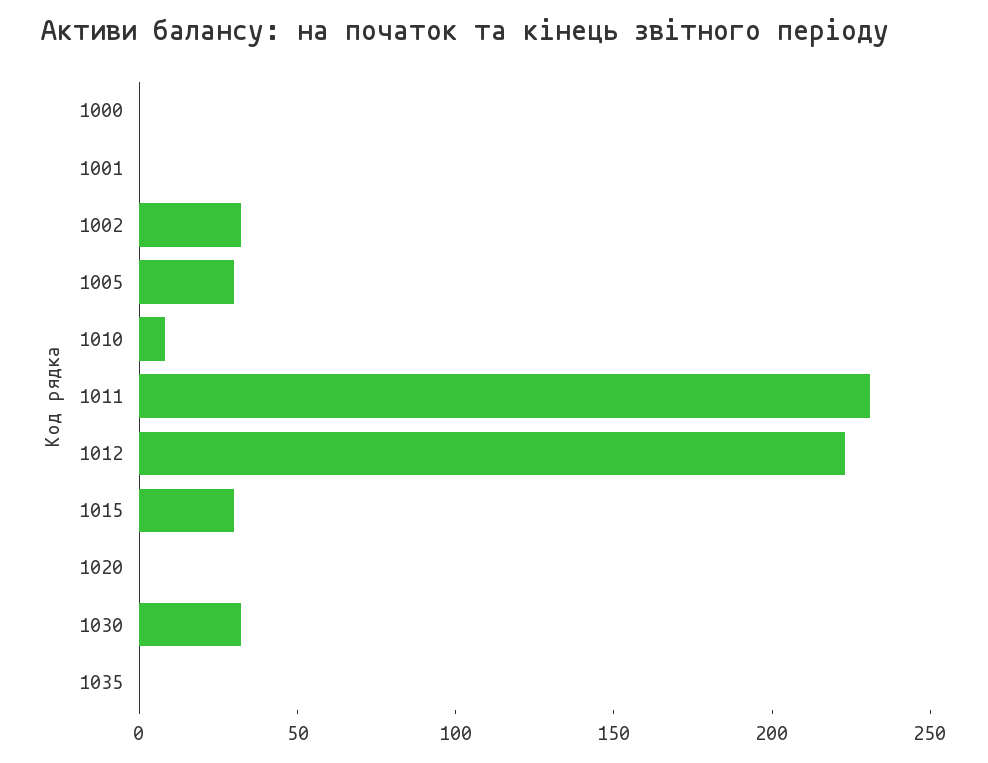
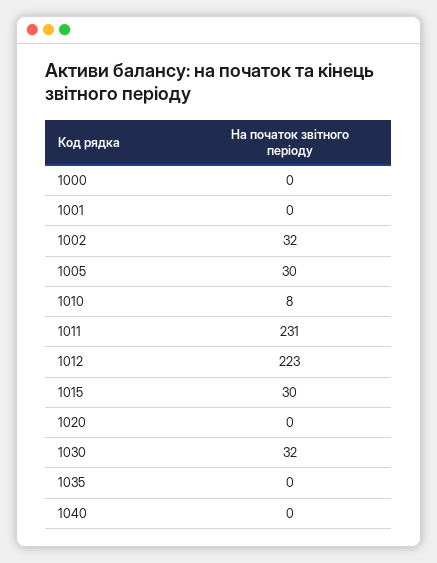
  {
    "1000": 0,
    "1001": 0,
    "1002": 32,
    "1005": 30,
    "1010": 8,
    "1011": 231,
    "1012": 223,
    "1015": 30,
    "1020": 0,
    "1030": 32,
-   "1035": 0
+   "1035": 0,
+   "1040": 0
  }

